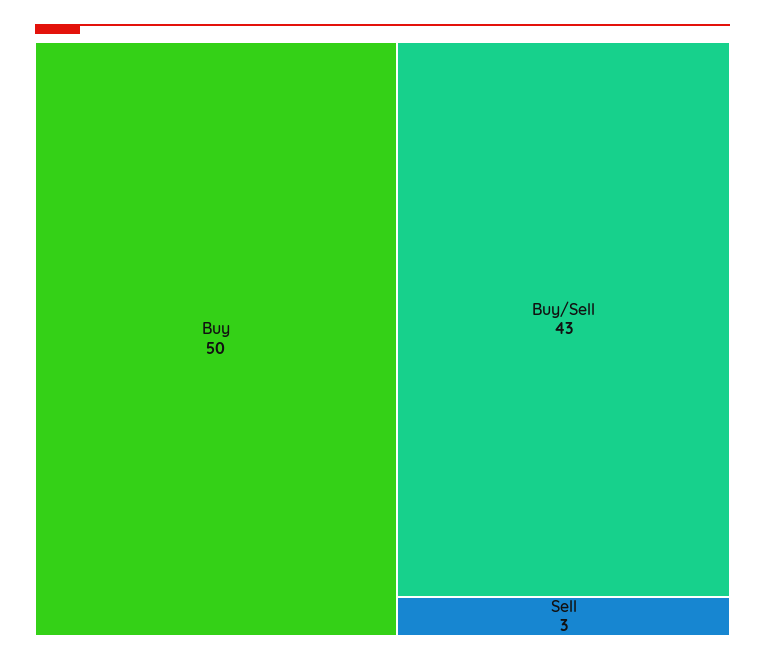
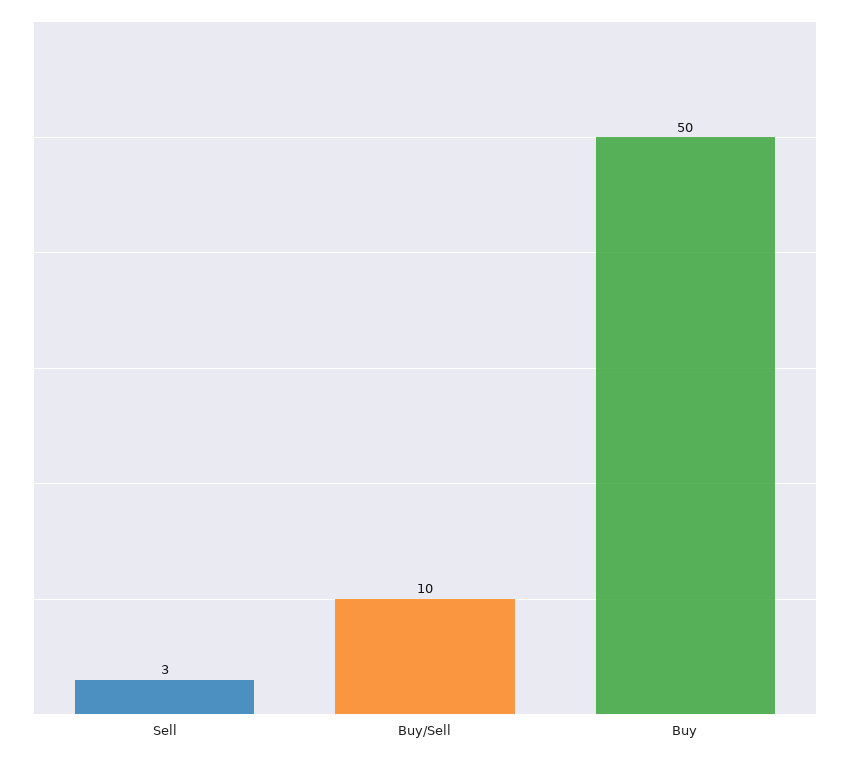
  {
    "Buy": 50,
-   "Buy/Sell": 43,
+   "Buy/Sell": 10,
    "Sell": 3
  }

